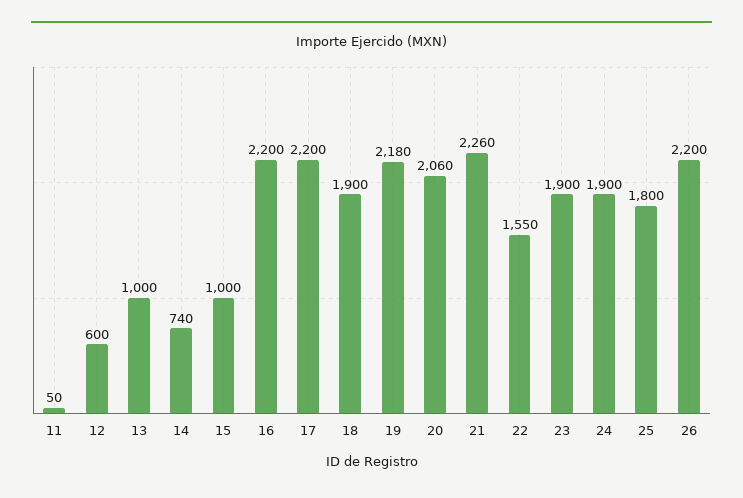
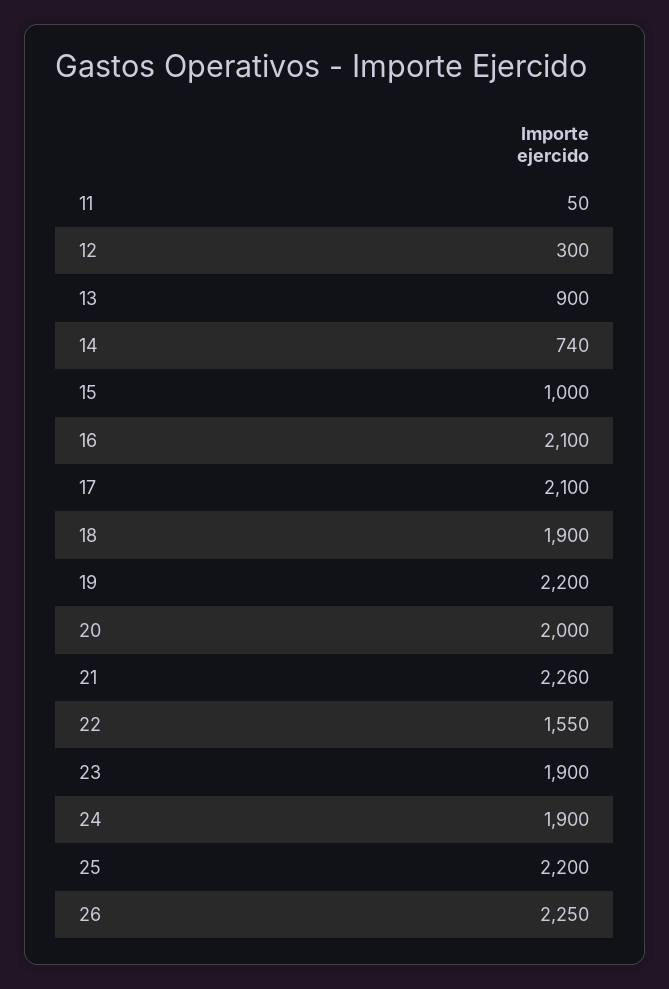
  {
    "11": 50,
-   "12": 600,
+   "12": 300,
-   "13": 1000,
+   "13": 900,
    "14": 740,
    "15": 1000,
-   "16": 2200,
+   "16": 2100,
-   "17": 2200,
+   "17": 2100,
    "18": 1900,
-   "19": 2180,
+   "19": 2200,
-   "20": 2060,
+   "20": 2000,
    "21": 2260,
    "22": 1550,
    "23": 1900,
    "24": 1900,
-   "25": 1800,
+   "25": 2200,
-   "26": 2200
+   "26": 2250
  }

